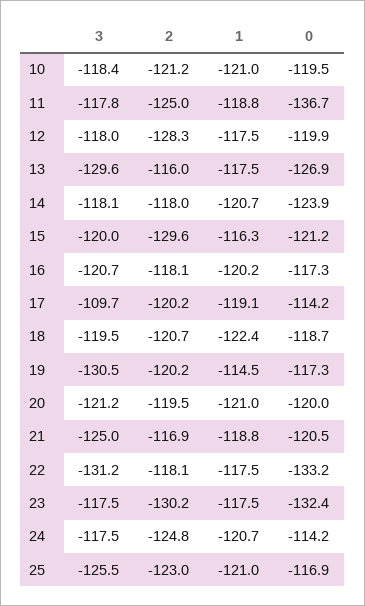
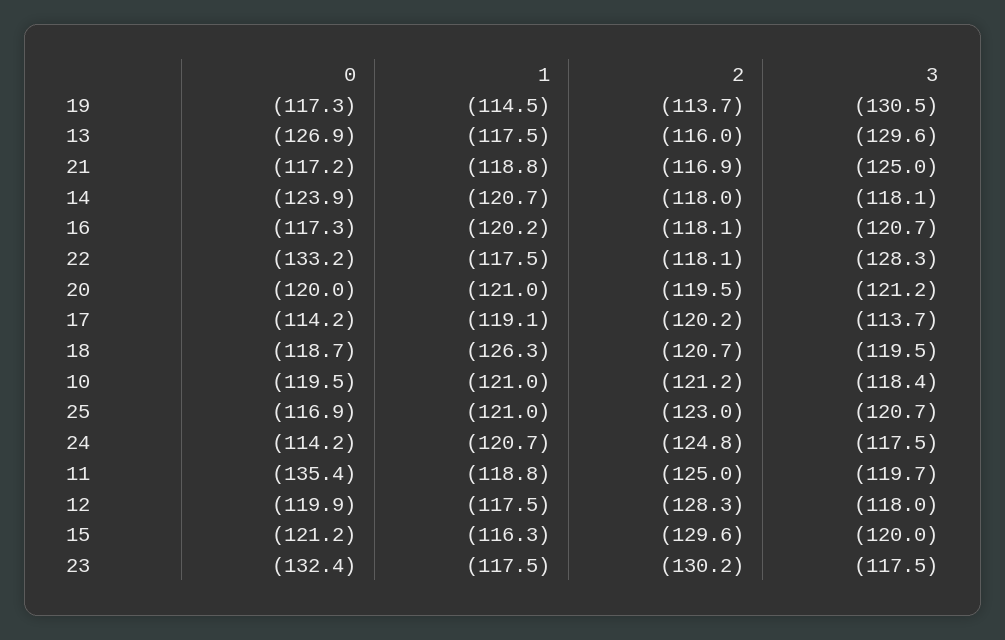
  {
    "3": {
      "10": -118.4,
-     "11": -117.8,
+     "11": -119.7,
      "12": -118,
      "13": -129.6,
      "14": -118.1,
      "15": -120,
      "16": -120.7,
-     "17": -109.7,
+     "17": -113.7,
      "18": -119.5,
      "19": -130.5,
      "20": -121.2,
      "21": -125,
-     "22": -131.2,
+     "22": -128.3,
      "23": -117.5,
      "24": -117.5,
-     "25": -125.5
+     "25": -120.7
    },
    "2": {
      "10": -121.2,
      "11": -125,
      "12": -128.3,
      "13": -116,
      "14": -118,
      "15": -129.6,
      "16": -118.1,
      "17": -120.2,
      "18": -120.7,
-     "19": -120.2,
+     "19": -113.7,
      "20": -119.5,
      "21": -116.9,
      "22": -118.1,
      "23": -130.2,
      "24": -124.8,
      "25": -123
    },
    "1": {
      "10": -121,
      "11": -118.8,
      "12": -117.5,
      "13": -117.5,
      "14": -120.7,
      "15": -116.3,
      "16": -120.2,
      "17": -119.1,
-     "18": -122.4,
+     "18": -126.3,
      "19": -114.5,
      "20": -121,
      "21": -118.8,
      "22": -117.5,
      "23": -117.5,
      "24": -120.7,
      "25": -121
    },
    "0": {
      "10": -119.5,
-     "11": -136.7,
+     "11": -135.4,
      "12": -119.9,
      "13": -126.9,
      "14": -123.9,
      "15": -121.2,
      "16": -117.3,
      "17": -114.2,
      "18": -118.7,
      "19": -117.3,
      "20": -120,
-     "21": -120.5,
+     "21": -117.2,
      "22": -133.2,
      "23": -132.4,
      "24": -114.2,
      "25": -116.9
    }
  }

